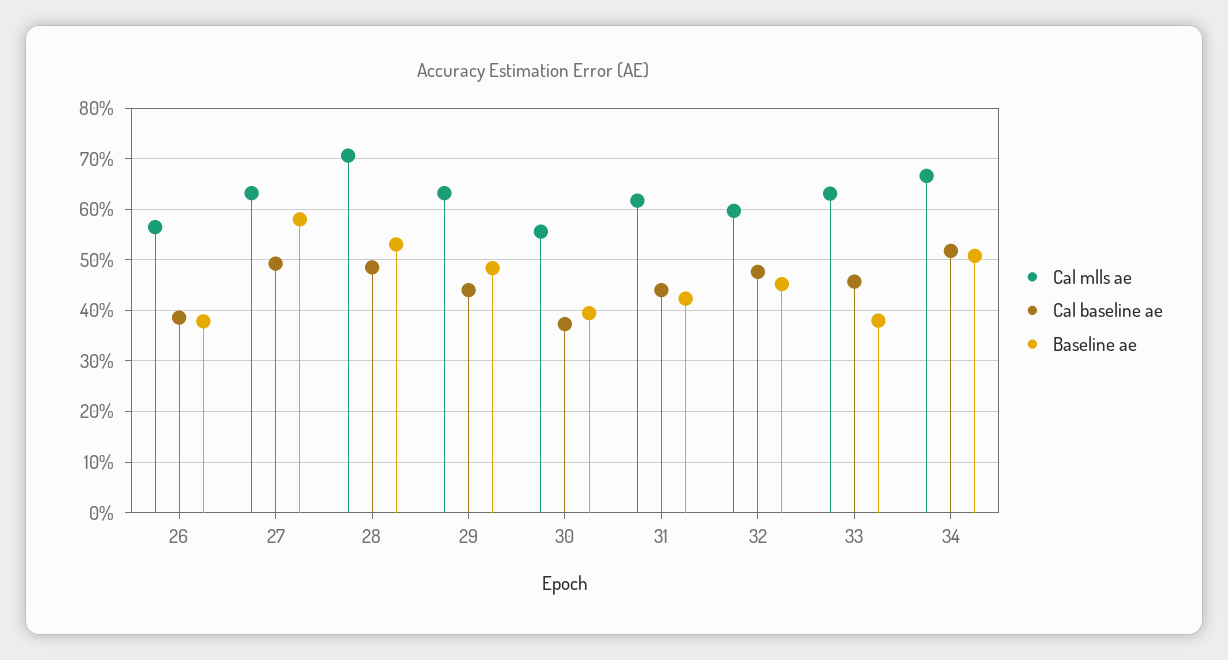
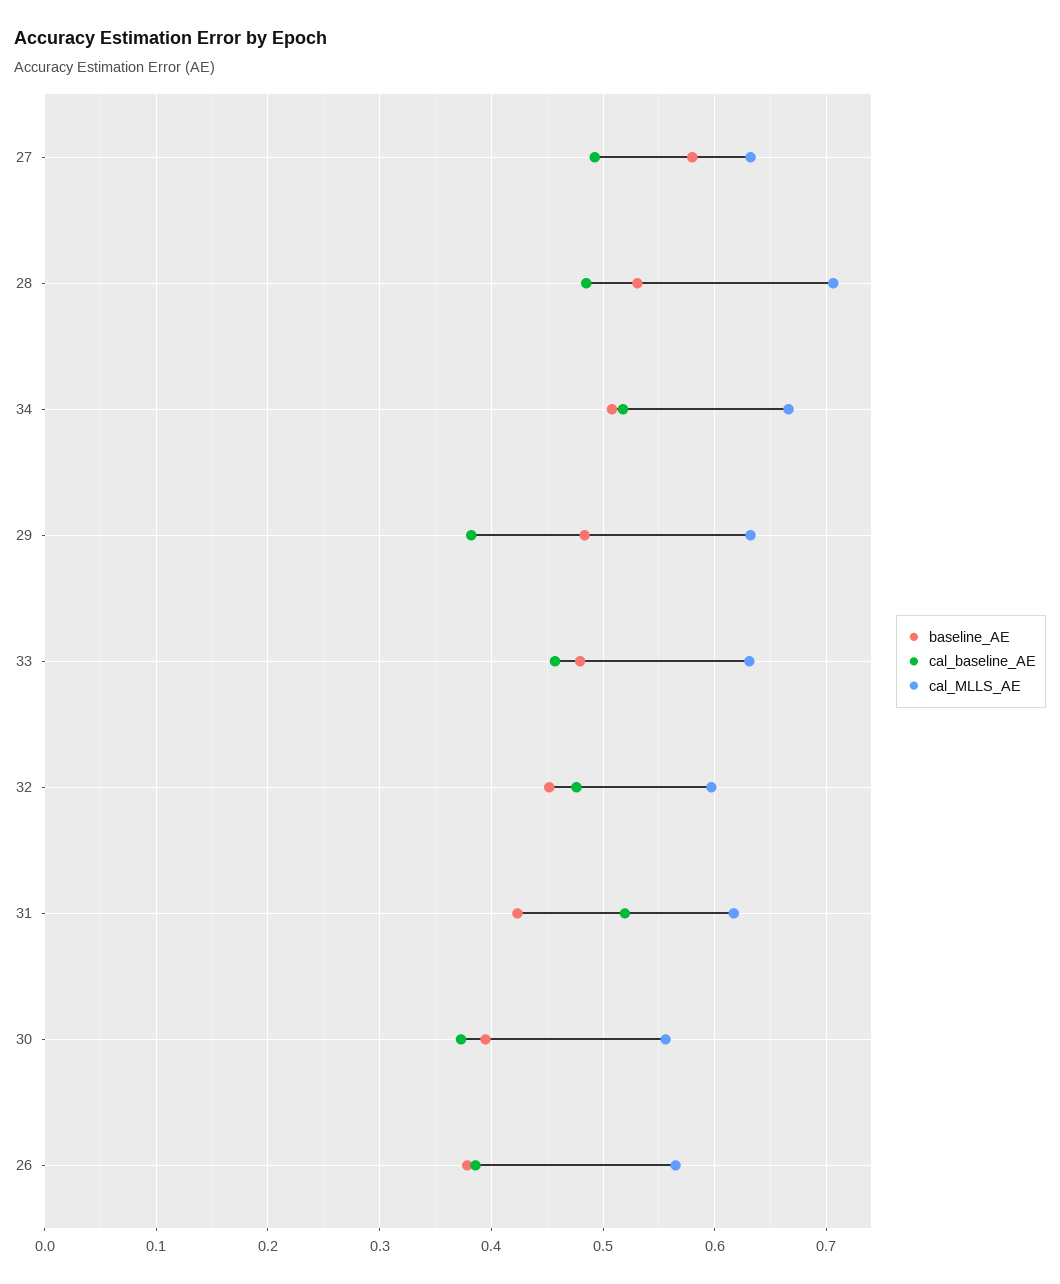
  {
    "Cal mlls ae": {
      "26": 0.57,
      "27": 0.63,
      "28": 0.71,
      "29": 0.63,
      "30": 0.56,
      "31": 0.62,
      "32": 0.6,
      "33": 0.63,
      "34": 0.67
    },
    "Cal baseline ae": {
      "26": 0.39,
      "27": 0.49,
      "28": 0.48,
-     "29": 0.44,
+     "29": 0.38,
      "30": 0.37,
-     "31": 0.44,
+     "31": 0.52,
      "32": 0.48,
      "33": 0.46,
      "34": 0.52
    },
    "Baseline ae": {
      "26": 0.38,
      "27": 0.58,
      "28": 0.53,
      "29": 0.48,
      "30": 0.39,
      "31": 0.42,
      "32": 0.45,
-     "33": 0.38,
+     "33": 0.48,
      "34": 0.51
    }
  }

